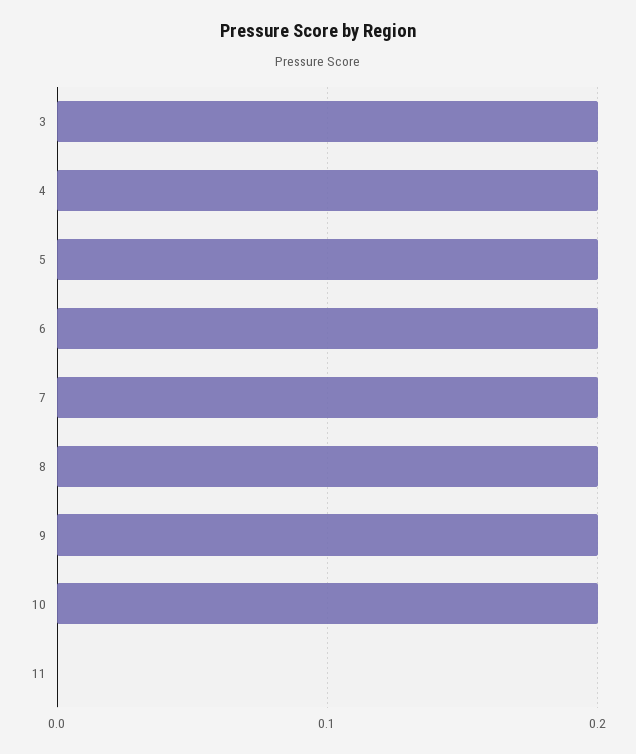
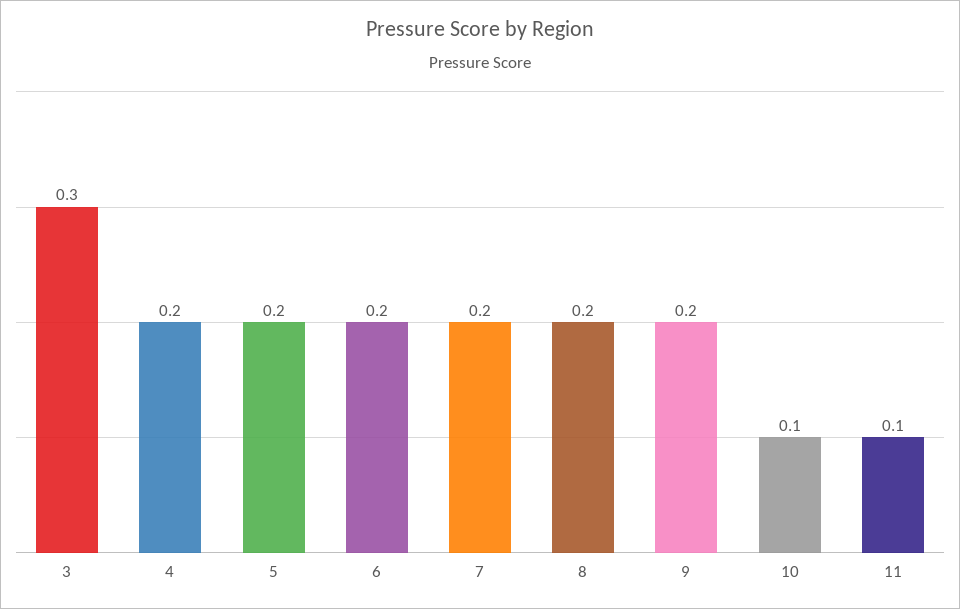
  {
-   "3": 0.2,
+   "3": 0.3,
    "4": 0.2,
    "5": 0.2,
    "6": 0.2,
    "7": 0.2,
    "8": 0.2,
    "9": 0.2,
-   "10": 0.2,
+   "10": 0.1,
-   "11": 0
+   "11": 0.1
  }

